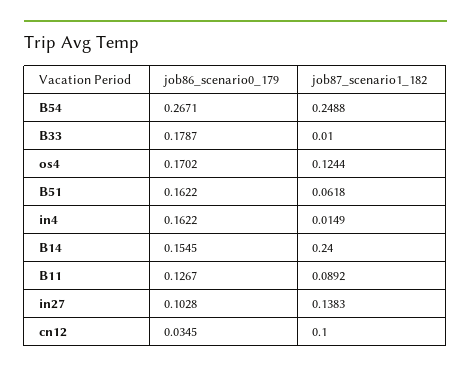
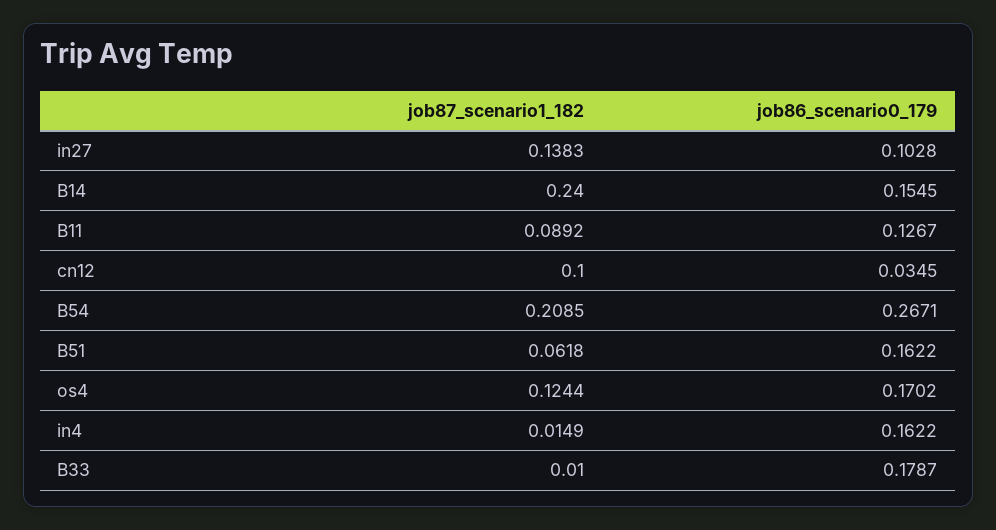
  {
    "job86_scenario0_179": {
      "B54": 0.2671,
      "B33": 0.1787,
      "os4": 0.1702,
      "B51": 0.1622,
      "in4": 0.1622,
      "B14": 0.1545,
      "B11": 0.1267,
      "in27": 0.1028,
      "cn12": 0.0345
    },
    "job87_scenario1_182": {
-     "B54": 0.2488,
+     "B54": 0.2085,
      "B33": 0.01,
      "os4": 0.1244,
      "B51": 0.0618,
      "in4": 0.0149,
      "B14": 0.24,
      "B11": 0.0892,
      "in27": 0.1383,
      "cn12": 0.1
    }
  }

